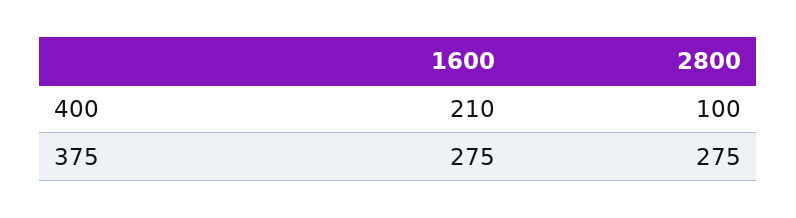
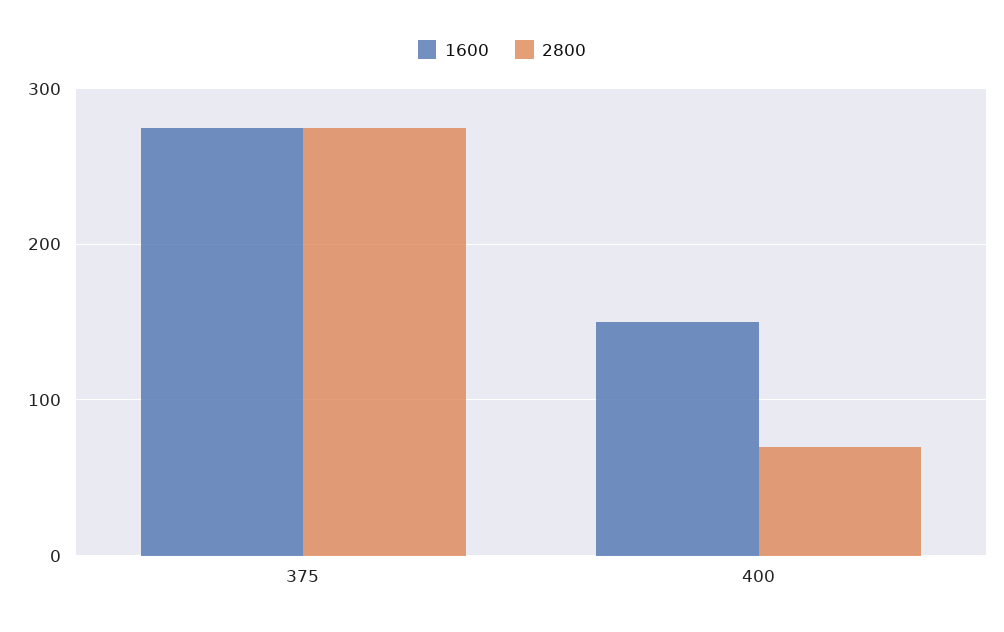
  {
    "1600": {
-     "400": 210,
+     "400": 150,
      "375": 275
    },
    "2800": {
-     "400": 100,
+     "400": 70,
      "375": 275
    }
  }

